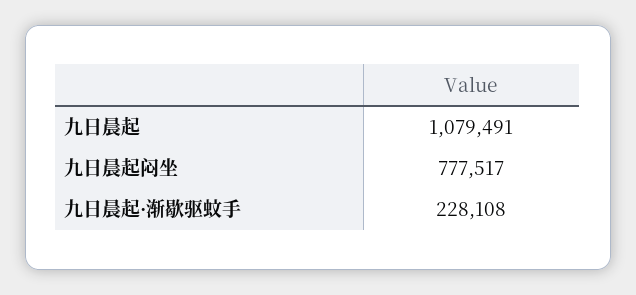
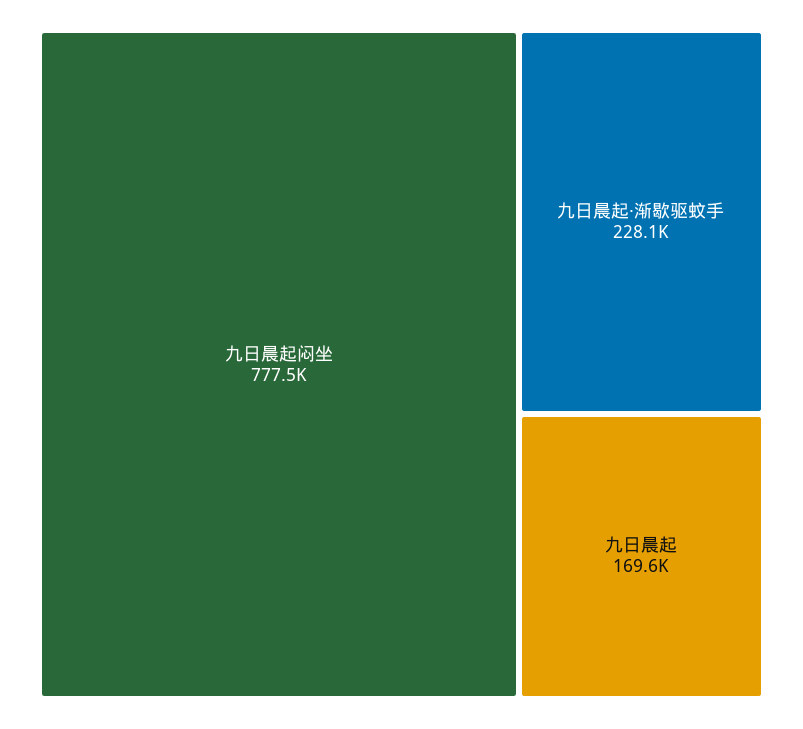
  {
-   "九日晨起": 1079491,
+   "九日晨起": 169600,
    "九日晨起闷坐": 777517,
    "九日晨起·渐歇驱蚊手": 228108
  }

